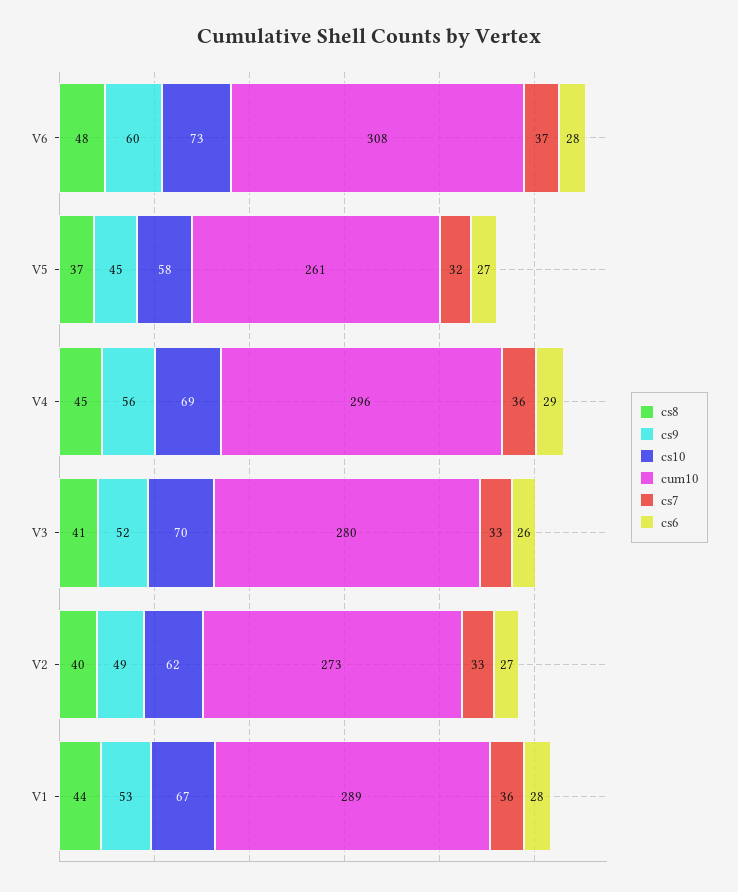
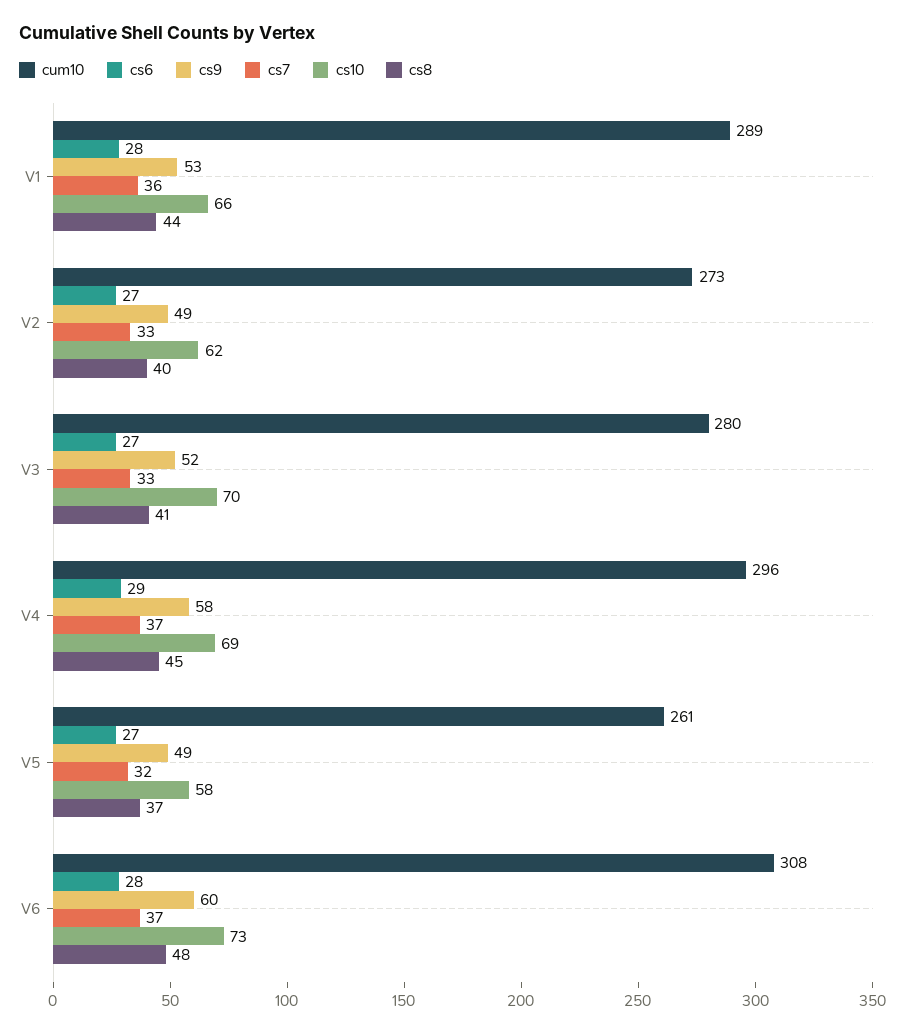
  {
    "cs8": {
      "V6": 48,
      "V5": 37,
      "V4": 45,
      "V3": 41,
      "V2": 40,
      "V1": 44
    },
    "cs9": {
      "V6": 60,
-     "V5": 45,
+     "V5": 49,
-     "V4": 56,
+     "V4": 58,
      "V3": 52,
      "V2": 49,
      "V1": 53
    },
    "cs10": {
      "V6": 73,
      "V5": 58,
      "V4": 69,
      "V3": 70,
      "V2": 62,
-     "V1": 67
+     "V1": 66
    },
    "cum10": {
      "V6": 308,
      "V5": 261,
      "V4": 296,
      "V3": 280,
      "V2": 273,
      "V1": 289
    },
    "cs7": {
      "V6": 37,
      "V5": 32,
-     "V4": 36,
+     "V4": 37,
      "V3": 33,
      "V2": 33,
      "V1": 36
    },
    "cs6": {
      "V6": 28,
      "V5": 27,
      "V4": 29,
-     "V3": 26,
+     "V3": 27,
      "V2": 27,
      "V1": 28
    }
  }

